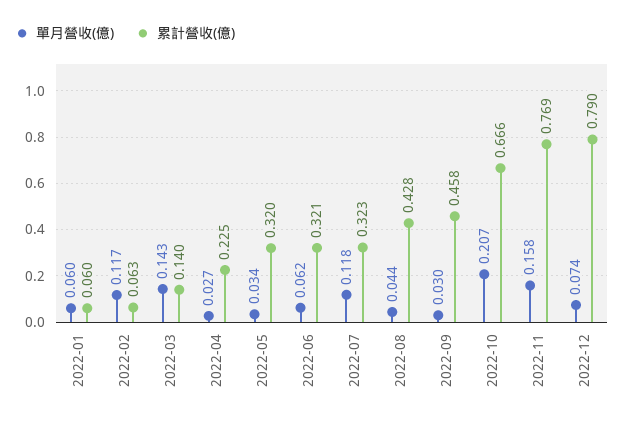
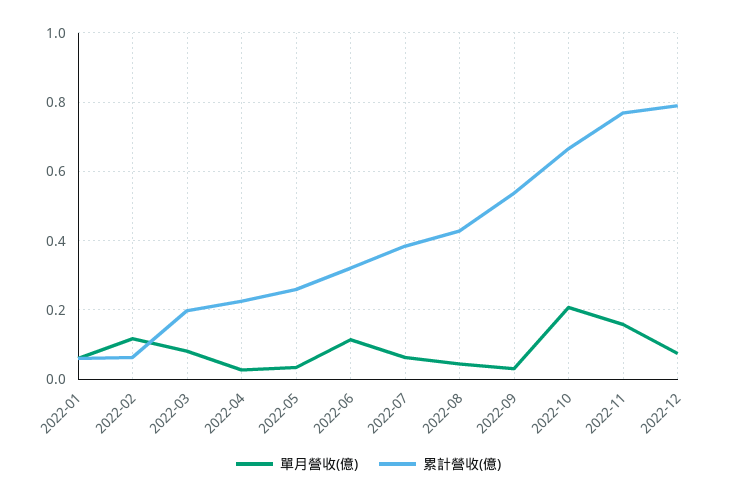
  {
    "單月營收(億)": {
      "2022-01": 0.06,
      "2022-02": 0.117,
-     "2022-03": 0.143,
+     "2022-03": 0.08,
      "2022-04": 0.027,
      "2022-05": 0.034,
-     "2022-06": 0.062,
+     "2022-06": 0.12,
-     "2022-07": 0.118,
+     "2022-07": 0.06,
      "2022-08": 0.044,
      "2022-09": 0.03,
      "2022-10": 0.207,
      "2022-11": 0.158,
      "2022-12": 0.074
    },
    "累計營收(億)": {
      "2022-01": 0.06,
      "2022-02": 0.063,
-     "2022-03": 0.14,
+     "2022-03": 0.2,
      "2022-04": 0.225,
-     "2022-05": 0.32,
+     "2022-05": 0.26,
      "2022-06": 0.321,
-     "2022-07": 0.323,
+     "2022-07": 0.38,
      "2022-08": 0.428,
-     "2022-09": 0.458,
+     "2022-09": 0.54,
      "2022-10": 0.666,
      "2022-11": 0.769,
      "2022-12": 0.79
    }
  }

